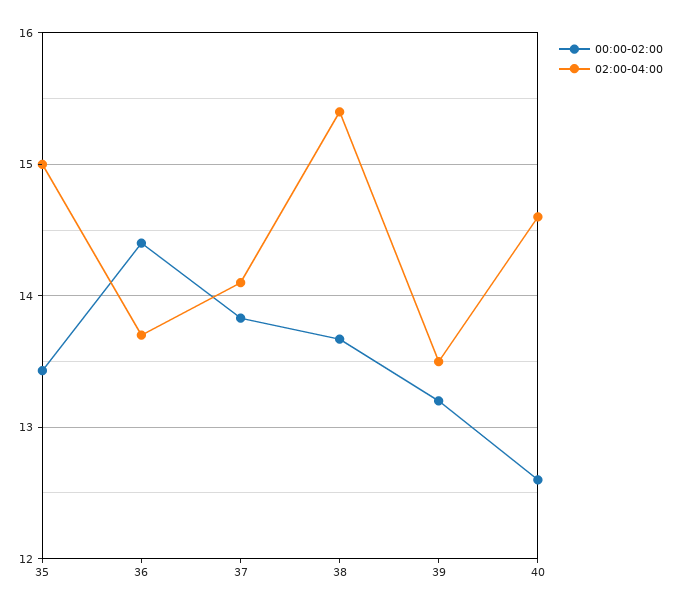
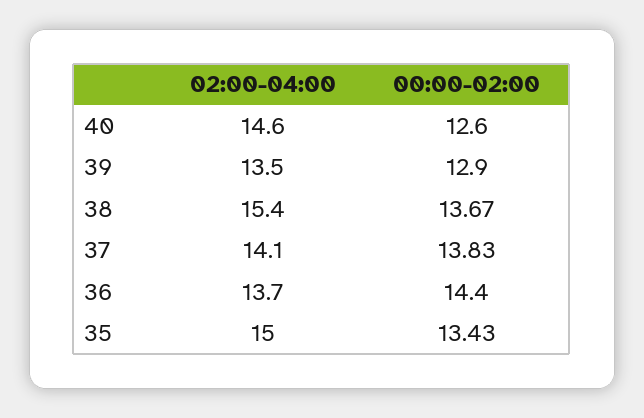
  {
    "00:00-02:00": {
      "35": 13.43,
      "36": 14.4,
      "37": 13.83,
      "38": 13.67,
-     "39": 13.2,
+     "39": 12.9,
      "40": 12.6
    },
    "02:00-04:00": {
      "35": 15,
      "36": 13.7,
      "37": 14.1,
      "38": 15.4,
      "39": 13.5,
      "40": 14.6
    }
  }

